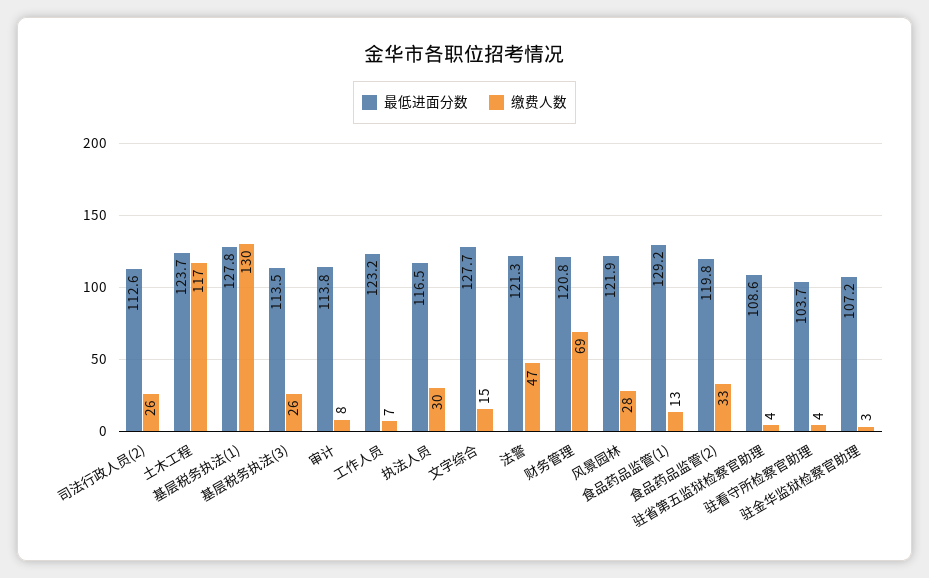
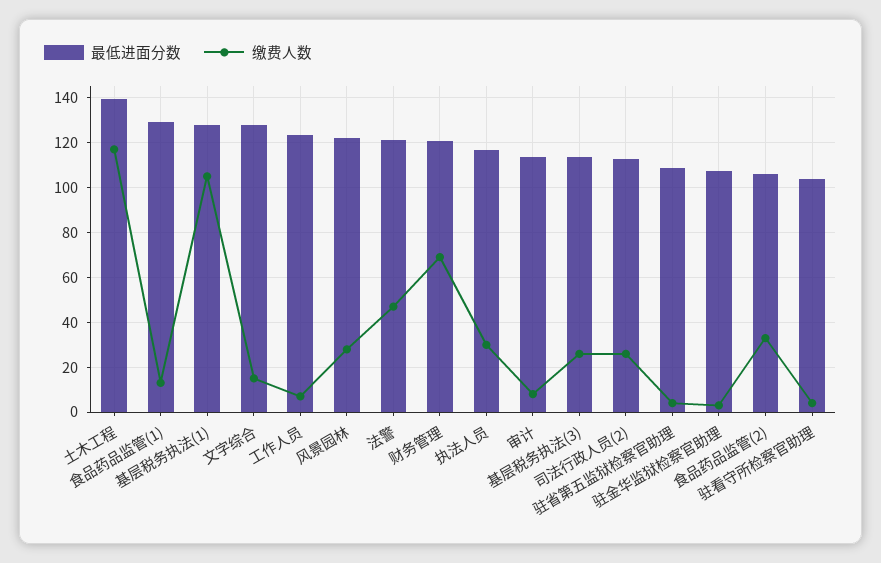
  {
    "最低进面分数": {
      "司法行政人员(2)": 112.6,
-     "土木工程": 123.7,
+     "土木工程": 140,
      "基层税务执法(1)": 127.8,
      "基层税务执法(3)": 113.5,
      "审计": 113.8,
      "工作人员": 123.2,
      "执法人员": 116.5,
      "文字综合": 127.7,
      "法警": 121.3,
      "财务管理": 120.8,
      "风景园林": 121.9,
      "食品药品监管(1)": 129.2,
-     "食品药品监管(2)": 119.8,
+     "食品药品监管(2)": 105,
      "驻省第五监狱检察官助理": 108.6,
      "驻看守所检察官助理": 103.7,
      "驻金华监狱检察官助理": 107.2
    },
    "缴费人数": {
      "司法行政人员(2)": 26,
      "土木工程": 117,
-     "基层税务执法(1)": 130,
+     "基层税务执法(1)": 105,
      "基层税务执法(3)": 26,
      "审计": 8,
      "工作人员": 7,
      "执法人员": 30,
      "文字综合": 15,
      "法警": 47,
      "财务管理": 69,
      "风景园林": 28,
      "食品药品监管(1)": 13,
      "食品药品监管(2)": 33,
      "驻省第五监狱检察官助理": 4,
      "驻看守所检察官助理": 4,
      "驻金华监狱检察官助理": 3
    }
  }

